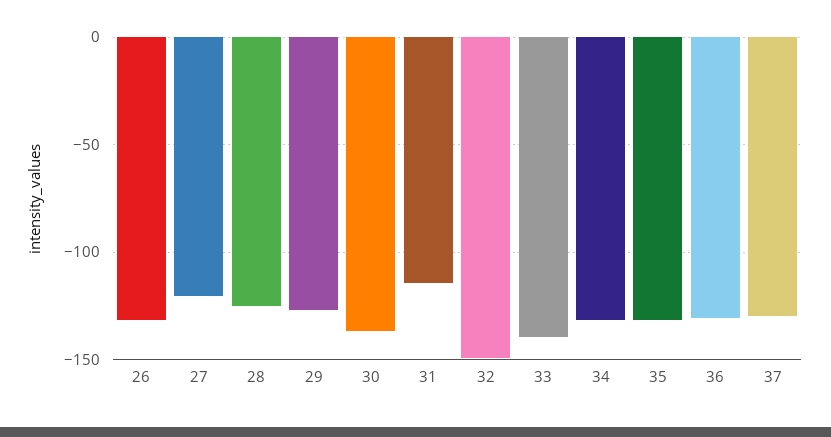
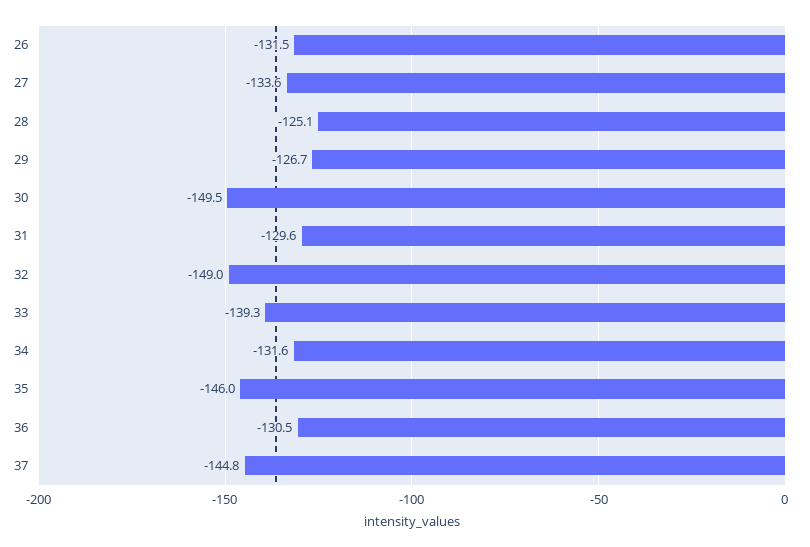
  {
    "26": -131.5,
-   "27": -120,
+   "27": -133.6,
    "28": -125.1,
    "29": -126.7,
-   "30": -135,
+   "30": -149.5,
-   "31": -115,
+   "31": -129.6,
    "32": -149,
    "33": -139.3,
    "34": -131.6,
-   "35": -130,
+   "35": -146,
    "36": -130.5,
-   "37": -130
+   "37": -144.8
  }

